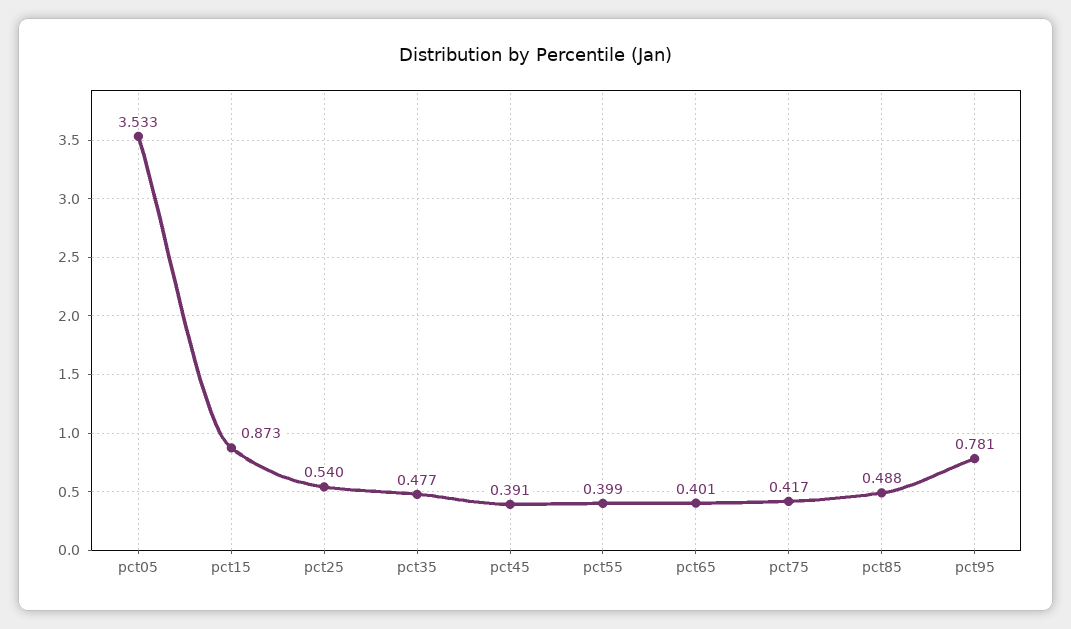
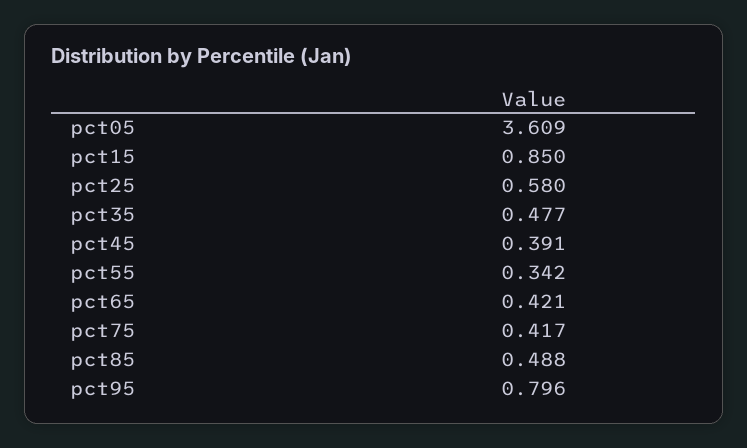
  {
-   "pct05": 3.533,
+   "pct05": 3.609,
-   "pct15": 0.873,
+   "pct15": 0.85,
-   "pct25": 0.54,
+   "pct25": 0.58,
    "pct35": 0.477,
    "pct45": 0.391,
-   "pct55": 0.399,
+   "pct55": 0.342,
-   "pct65": 0.401,
+   "pct65": 0.421,
    "pct75": 0.417,
    "pct85": 0.488,
-   "pct95": 0.781
+   "pct95": 0.796
  }

